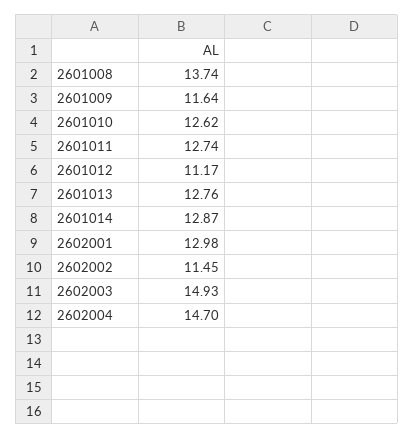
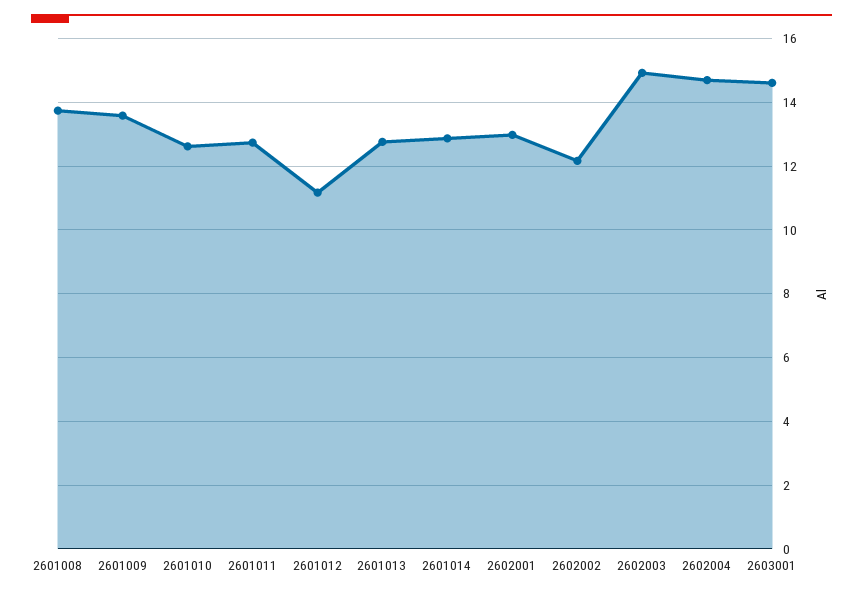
  {
    "2601008": 13.74,
-   "2601009": 11.64,
+   "2601009": 13.6,
    "2601010": 12.62,
    "2601011": 12.74,
    "2601012": 11.17,
    "2601013": 12.76,
    "2601014": 12.87,
    "2602001": 12.98,
-   "2602002": 11.45,
+   "2602002": 12.2,
    "2602003": 14.93,
-   "2602004": 14.7
+   "2602004": 14.7,
+   "2603001": 14.6
  }

